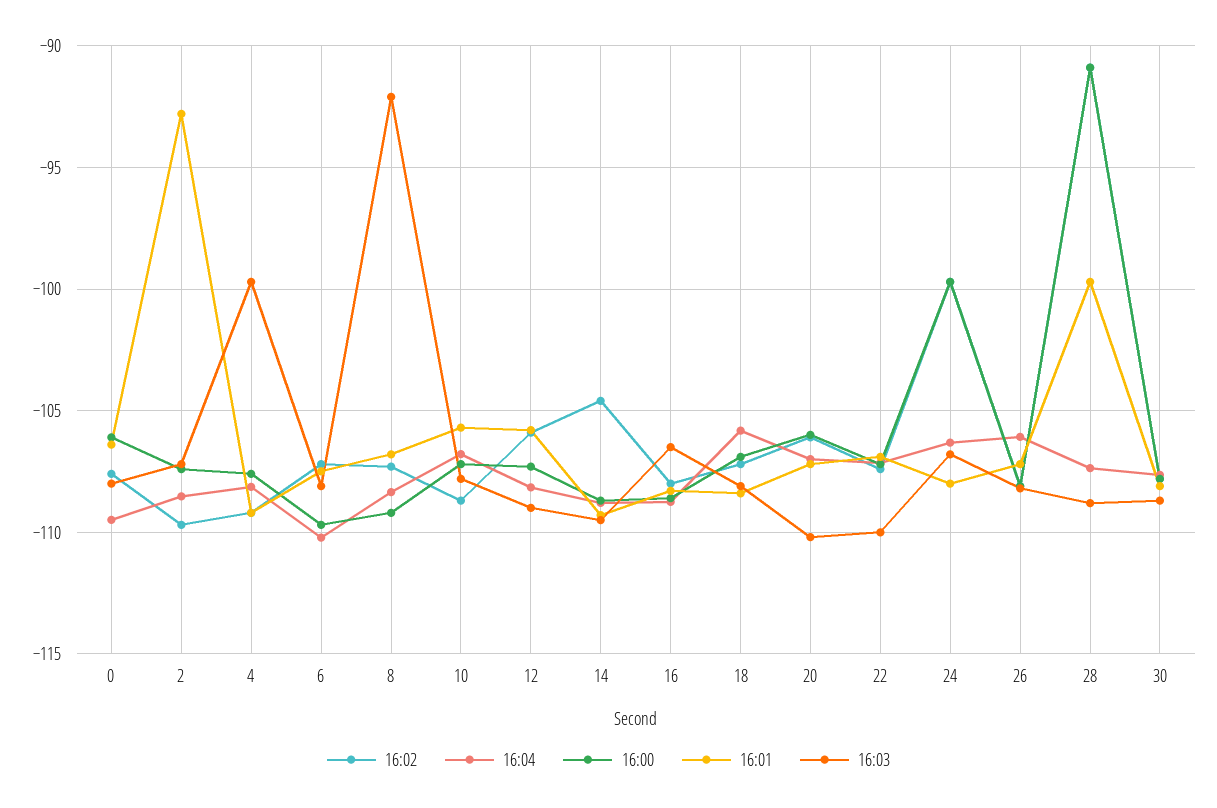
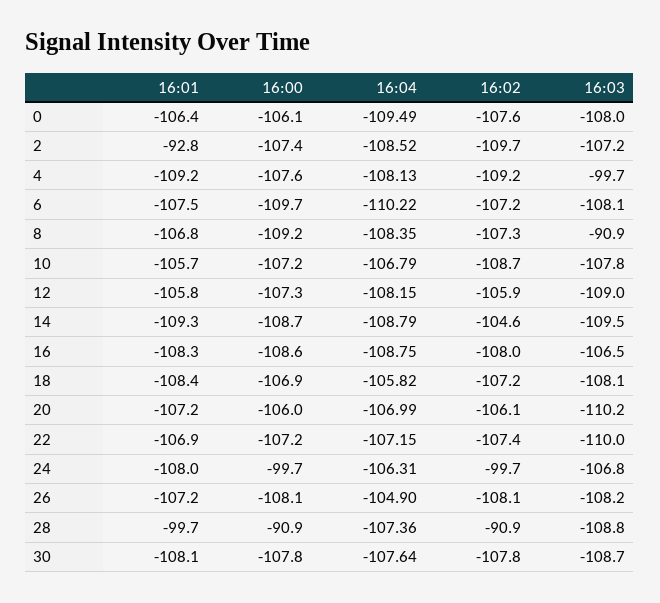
  {
    "16:02": {
      "0": -107.6,
      "2": -109.7,
      "4": -109.2,
      "6": -107.2,
      "8": -107.3,
      "10": -108.7,
      "12": -105.9,
      "14": -104.6,
      "16": -108,
      "18": -107.2,
      "20": -106.1,
      "22": -107.4,
      "24": -99.7,
      "26": -108.1,
      "28": -90.9,
      "30": -107.8
    },
    "16:04": {
      "0": -109.49,
      "2": -108.52,
      "4": -108.13,
      "6": -110.22,
      "8": -108.35,
      "10": -106.79,
      "12": -108.15,
      "14": -108.79,
      "16": -108.75,
      "18": -105.82,
      "20": -106.99,
      "22": -107.15,
      "24": -106.31,
-     "26": -106,
+     "26": -104.9,
      "28": -107.36,
      "30": -107.64
    },
    "16:00": {
      "0": -106.1,
      "2": -107.4,
      "4": -107.6,
      "6": -109.7,
      "8": -109.2,
      "10": -107.2,
      "12": -107.3,
      "14": -108.7,
      "16": -108.6,
      "18": -106.9,
      "20": -106,
      "22": -107.2,
      "24": -99.7,
      "26": -108.1,
      "28": -90.9,
      "30": -107.8
    },
    "16:01": {
      "0": -106.4,
      "2": -92.8,
      "4": -109.2,
      "6": -107.5,
      "8": -106.8,
      "10": -105.7,
      "12": -105.8,
      "14": -109.3,
      "16": -108.3,
      "18": -108.4,
      "20": -107.2,
      "22": -106.9,
      "24": -108,
      "26": -107.2,
      "28": -99.7,
      "30": -108.1
    },
    "16:03": {
      "0": -108,
      "2": -107.2,
      "4": -99.7,
      "6": -108.1,
-     "8": -92,
+     "8": -90.9,
      "10": -107.8,
      "12": -109,
      "14": -109.5,
      "16": -106.5,
      "18": -108.1,
      "20": -110.2,
      "22": -110,
      "24": -106.8,
      "26": -108.2,
      "28": -108.8,
      "30": -108.7
    }
  }

